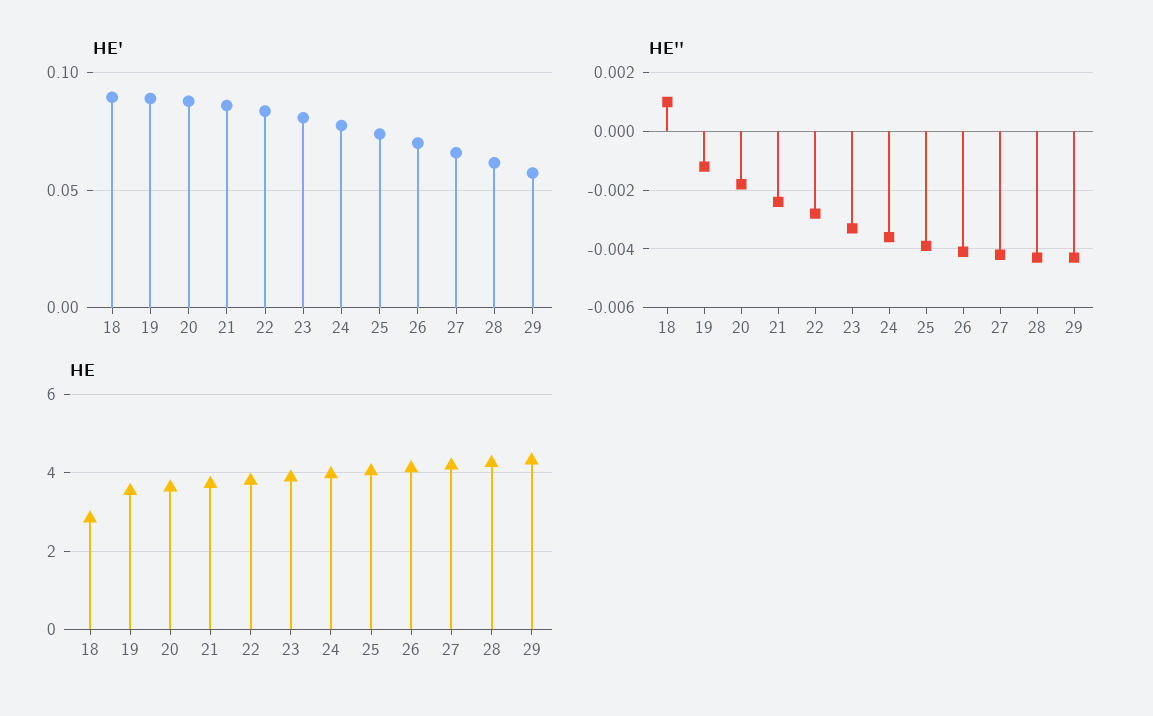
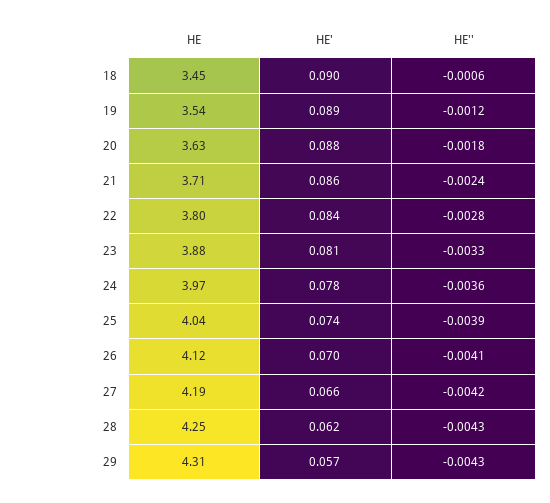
  {
    "HE'": {
      "18": 0.09,
      "19": 0.089,
      "20": 0.088,
      "21": 0.086,
      "22": 0.084,
      "23": 0.081,
      "24": 0.078,
      "25": 0.074,
      "26": 0.07,
      "27": 0.066,
      "28": 0.062,
      "29": 0.057
    },
    "HE''": {
-     "18": 0.001,
+     "18": -0.0006,
      "19": -0.0012,
      "20": -0.0018,
      "21": -0.0024,
      "22": -0.0028,
      "23": -0.0033,
      "24": -0.0036,
      "25": -0.0039,
      "26": -0.0041,
      "27": -0.0042,
      "28": -0.0043,
      "29": -0.0043
    },
    "HE": {
-     "18": 2.8,
+     "18": 3.45,
      "19": 3.54,
      "20": 3.63,
      "21": 3.71,
      "22": 3.8,
      "23": 3.88,
      "24": 3.97,
      "25": 4.04,
      "26": 4.12,
      "27": 4.19,
      "28": 4.25,
      "29": 4.31
    }
  }

